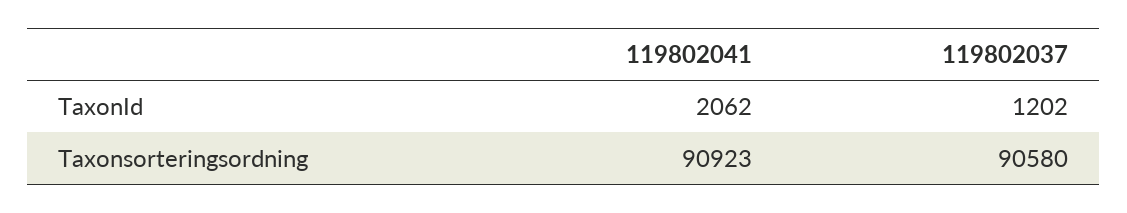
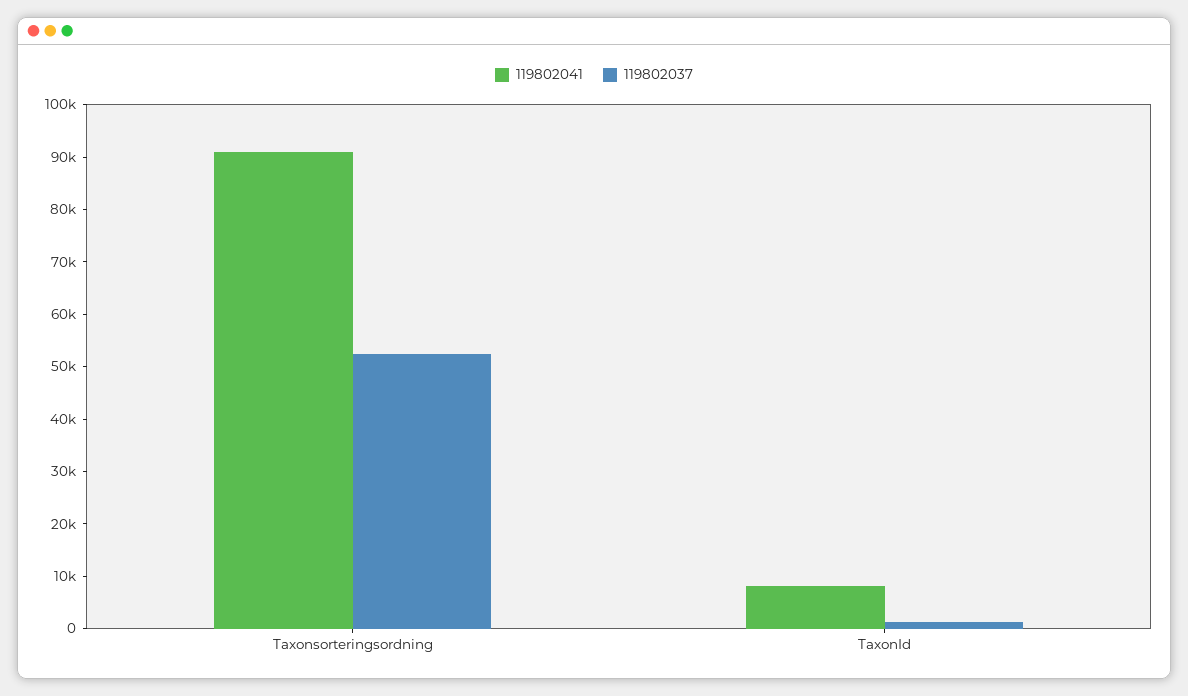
  {
    "119802041": {
-     "TaxonId": 2062,
+     "TaxonId": 8000,
      "Taxonsorteringsordning": 90923
    },
    "119802037": {
      "TaxonId": 1202,
-     "Taxonsorteringsordning": 90580
+     "Taxonsorteringsordning": 52000
    }
  }

